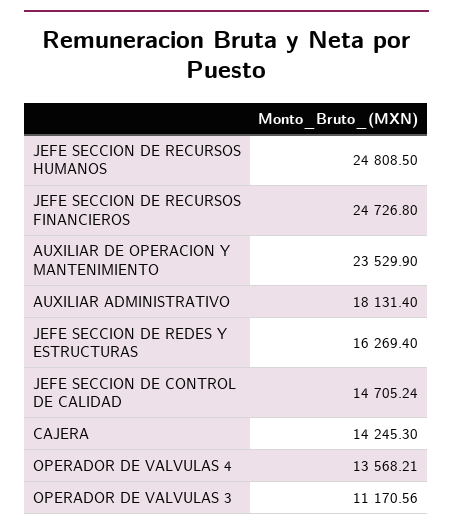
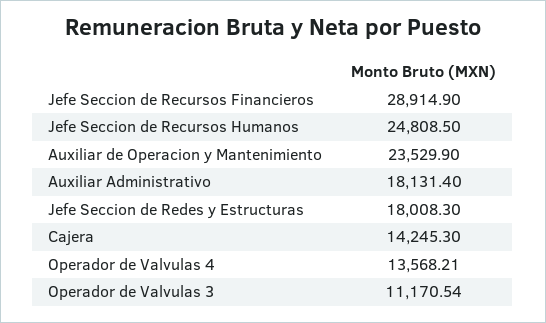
  {
    "JEFE SECCION DE RECURSOS HUMANOS": 24808.5,
-   "JEFE SECCION DE RECURSOS FINANCIEROS": 24726.8,
+   "JEFE SECCION DE RECURSOS FINANCIEROS": 28914.9,
    "AUXILIAR DE OPERACION Y MANTENIMIENTO": 23529.9,
    "AUXILIAR ADMINISTRATIVO": 18131.4,
-   "JEFE SECCION DE REDES Y ESTRUCTURAS": 16269.4,
+   "JEFE SECCION DE REDES Y ESTRUCTURAS": 18008.3,
-   "JEFE SECCION DE CONTROL DE CALIDAD": 14705.24,
    "CAJERA": 14245.3,
    "OPERADOR DE VALVULAS 4": 13568.21,
-   "OPERADOR DE VALVULAS 3": 11170.56
+   "OPERADOR DE VALVULAS 3": 11170.54
  }

